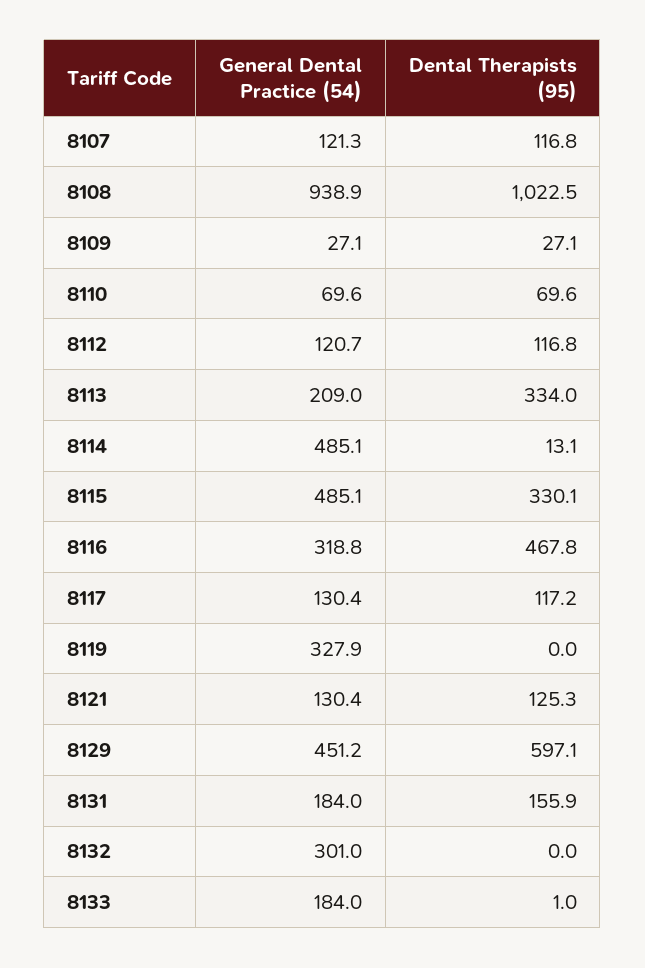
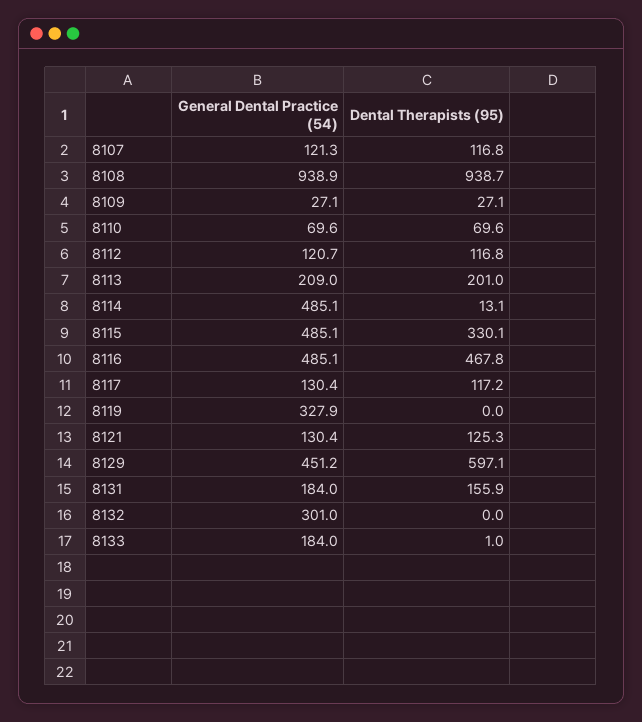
  {
    "General Dental Practice (54)": {
      "8107": 121.3,
      "8108": 938.9,
      "8109": 27.1,
      "8110": 69.6,
      "8112": 120.7,
      "8113": 209,
      "8114": 485.1,
      "8115": 485.1,
-     "8116": 318.8,
+     "8116": 485.1,
      "8117": 130.4,
      "8119": 327.9,
      "8121": 130.4,
      "8129": 451.2,
      "8131": 184,
      "8132": 301,
      "8133": 184
    },
    "Dental Therapists (95)": {
      "8107": 116.8,
-     "8108": 1022.5,
+     "8108": 938.7,
      "8109": 27.1,
      "8110": 69.6,
      "8112": 116.8,
-     "8113": 334,
+     "8113": 201,
      "8114": 13.1,
      "8115": 330.1,
      "8116": 467.8,
      "8117": 117.2,
      "8119": 0,
      "8121": 125.3,
      "8129": 597.1,
      "8131": 155.9,
      "8132": 0,
      "8133": 1
    }
  }

